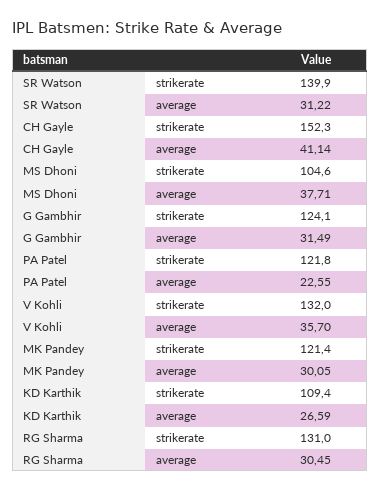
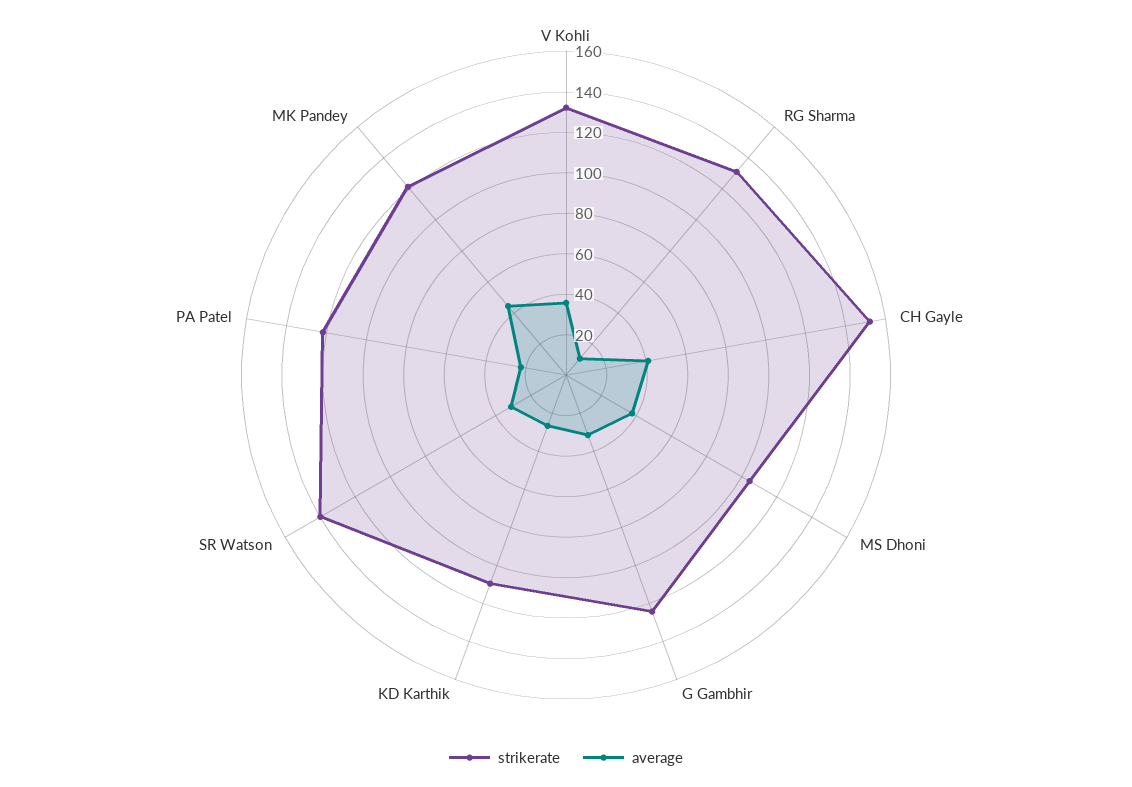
  {
    "strikerate": {
      "SR Watson": 139.9,
      "CH Gayle": 152.3,
      "MS Dhoni": 104.6,
      "G Gambhir": 124.1,
      "PA Patel": 121.8,
      "V Kohli": 132,
      "MK Pandey": 121.4,
      "KD Karthik": 109.4,
      "RG Sharma": 131
    },
    "average": {
      "SR Watson": 31.22,
      "CH Gayle": 41.14,
      "MS Dhoni": 37.71,
      "G Gambhir": 31.49,
      "PA Patel": 22.55,
      "V Kohli": 35.7,
-     "MK Pandey": 30.05,
+     "MK Pandey": 45,
      "KD Karthik": 26.59,
-     "RG Sharma": 30.45
+     "RG Sharma": 10
    }
  }

